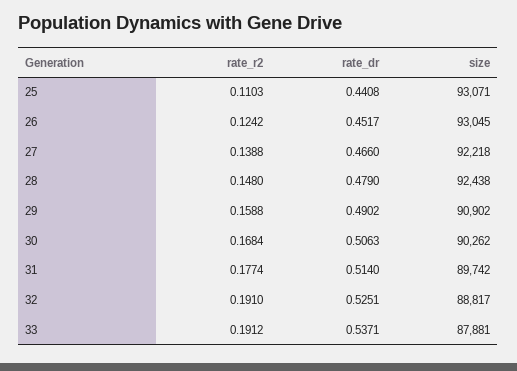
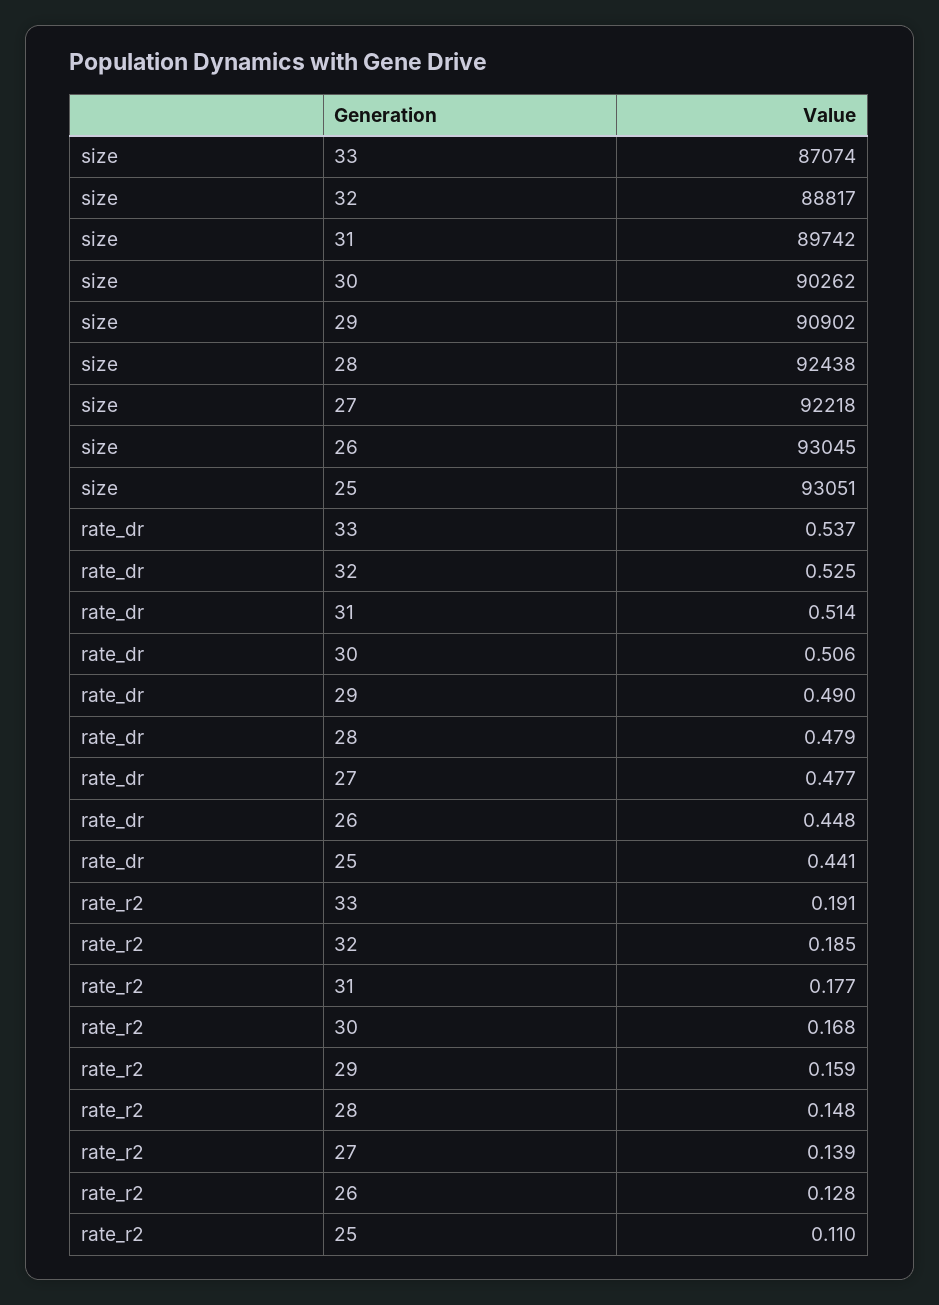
  {
    "rate_r2": {
      "25": 0.1103,
-     "26": 0.1242,
+     "26": 0.128,
      "27": 0.1388,
      "28": 0.148,
      "29": 0.1588,
      "30": 0.1684,
      "31": 0.1774,
-     "32": 0.191,
+     "32": 0.185,
      "33": 0.1912
    },
    "rate_dr": {
      "25": 0.4408,
-     "26": 0.4517,
+     "26": 0.448,
-     "27": 0.466,
+     "27": 0.477,
      "28": 0.479,
      "29": 0.4902,
      "30": 0.5063,
      "31": 0.514,
      "32": 0.5251,
      "33": 0.5371
    },
    "size": {
-     "25": 93071,
+     "25": 93051,
      "26": 93045,
      "27": 92218,
      "28": 92438,
      "29": 90902,
      "30": 90262,
      "31": 89742,
      "32": 88817,
-     "33": 87881
+     "33": 87074
    }
  }

